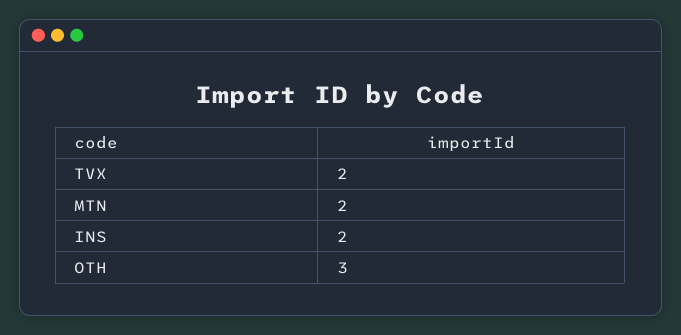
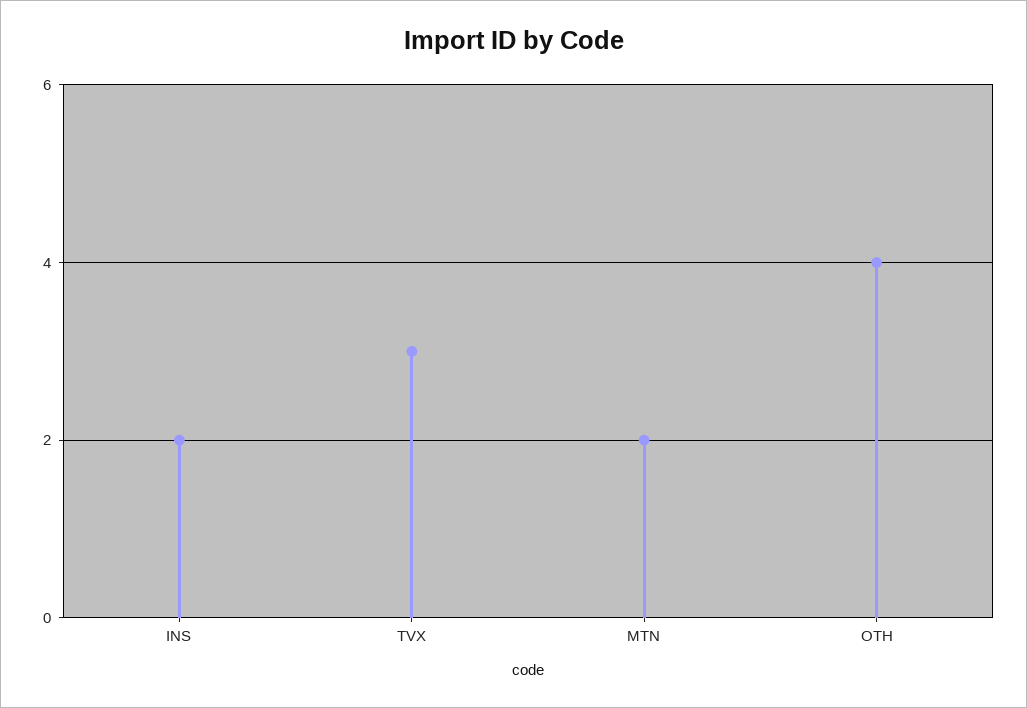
  {
-   "TVX": 2,
+   "TVX": 3,
    "MTN": 2,
    "INS": 2,
-   "OTH": 3
+   "OTH": 4
  }

